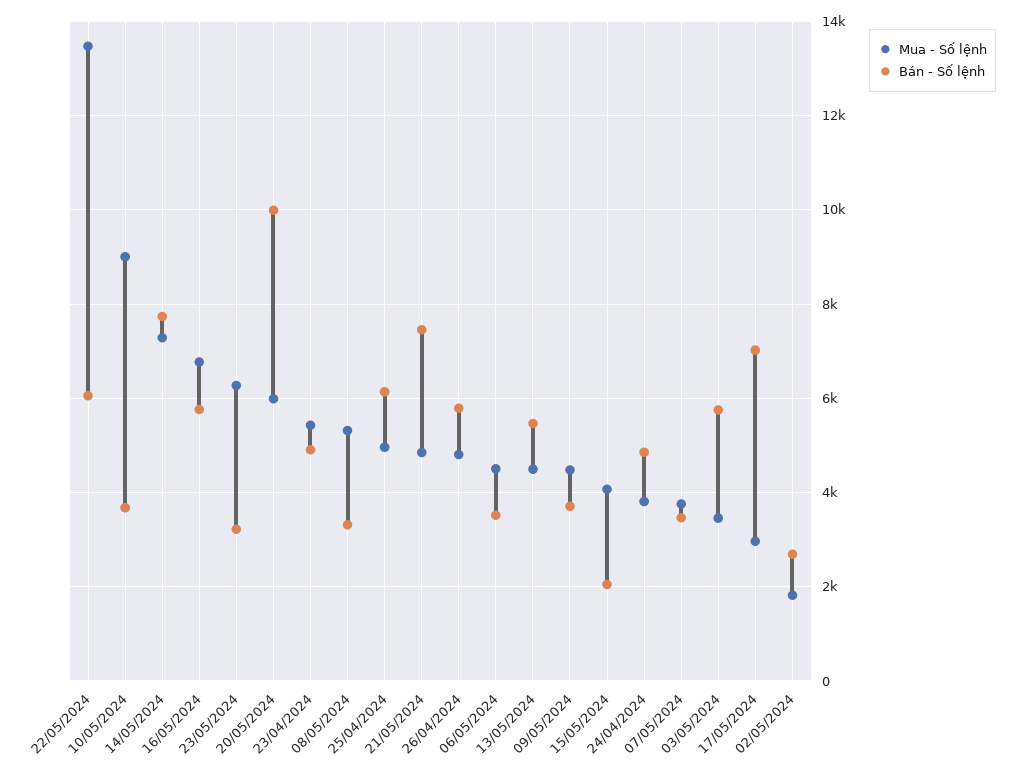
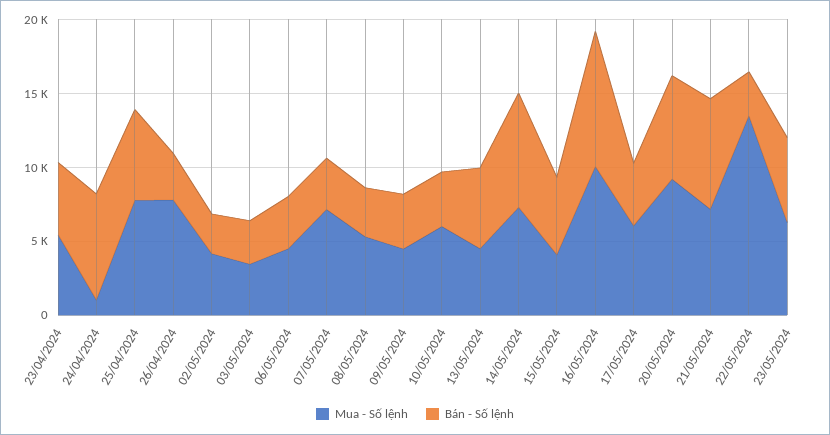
  {
    "Mua - Số lệnh": {
      "22/05/2024": 13400,
-     "10/05/2024": 9000,
+     "10/05/2024": 6000,
      "14/05/2024": 7200,
-     "16/05/2024": 6800,
+     "16/05/2024": 10000,
      "23/05/2024": 6200,
-     "20/05/2024": 6000,
+     "20/05/2024": 9000,
      "23/04/2024": 5400,
      "08/05/2024": 5400,
-     "25/04/2024": 5000,
+     "25/04/2024": 8000,
-     "21/05/2024": 4800,
+     "21/05/2024": 7000,
-     "26/04/2024": 4800,
+     "26/04/2024": 8000,
      "06/05/2024": 4600,
      "13/05/2024": 4400,
      "09/05/2024": 4400,
      "15/05/2024": 4000,
-     "24/04/2024": 3800,
+     "24/04/2024": 1000,
-     "07/05/2024": 3800,
+     "07/05/2024": 7000,
      "03/05/2024": 3400,
-     "17/05/2024": 3000,
+     "17/05/2024": 6000,
-     "02/05/2024": 1800
+     "02/05/2024": 4000
    },
    "Bán - Số lệnh": {
-     "22/05/2024": 6000,
+     "22/05/2024": 3000,
      "10/05/2024": 3600,
      "14/05/2024": 7800,
-     "16/05/2024": 5800,
+     "16/05/2024": 9000,
-     "23/05/2024": 3200,
+     "23/05/2024": 6000,
-     "20/05/2024": 10000,
+     "20/05/2024": 7000,
      "23/04/2024": 5000,
      "08/05/2024": 3400,
      "25/04/2024": 6200,
      "21/05/2024": 7400,
-     "26/04/2024": 5800,
+     "26/04/2024": 3000,
      "06/05/2024": 3600,
      "13/05/2024": 5400,
      "09/05/2024": 3800,
-     "15/05/2024": 2000,
+     "15/05/2024": 5000,
-     "24/04/2024": 4800,
+     "24/04/2024": 7000,
      "07/05/2024": 3400,
-     "03/05/2024": 5800,
+     "03/05/2024": 3000,
-     "17/05/2024": 7000,
+     "17/05/2024": 4000,
      "02/05/2024": 2600
    }
  }

